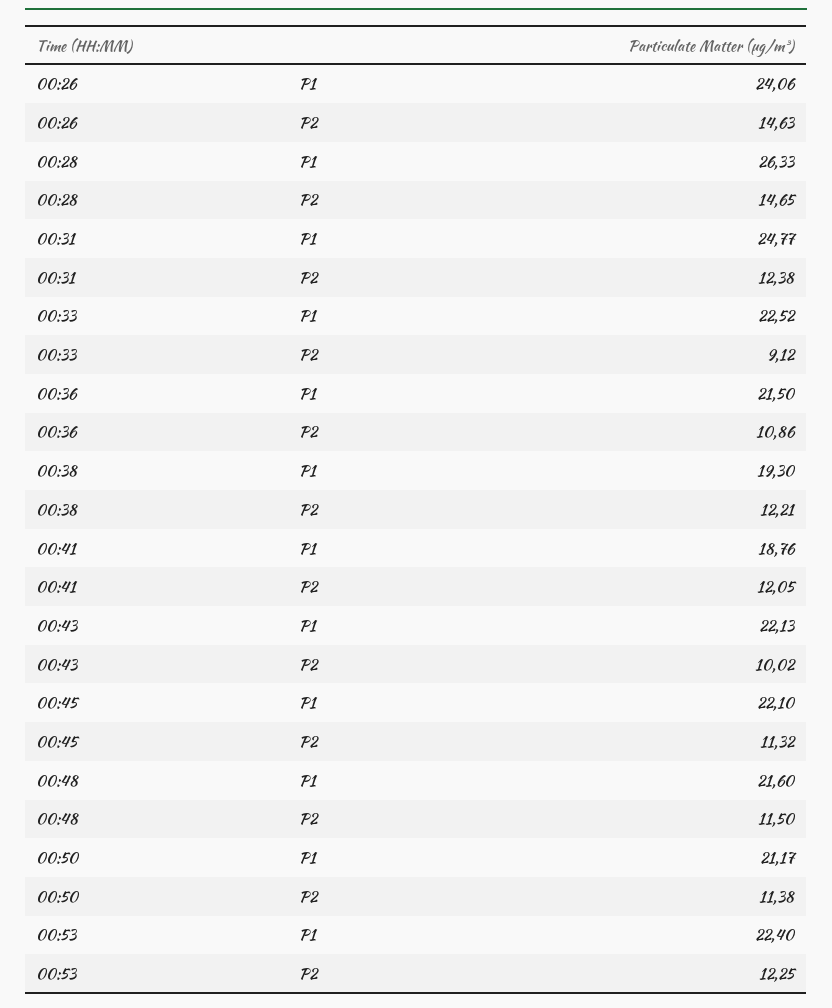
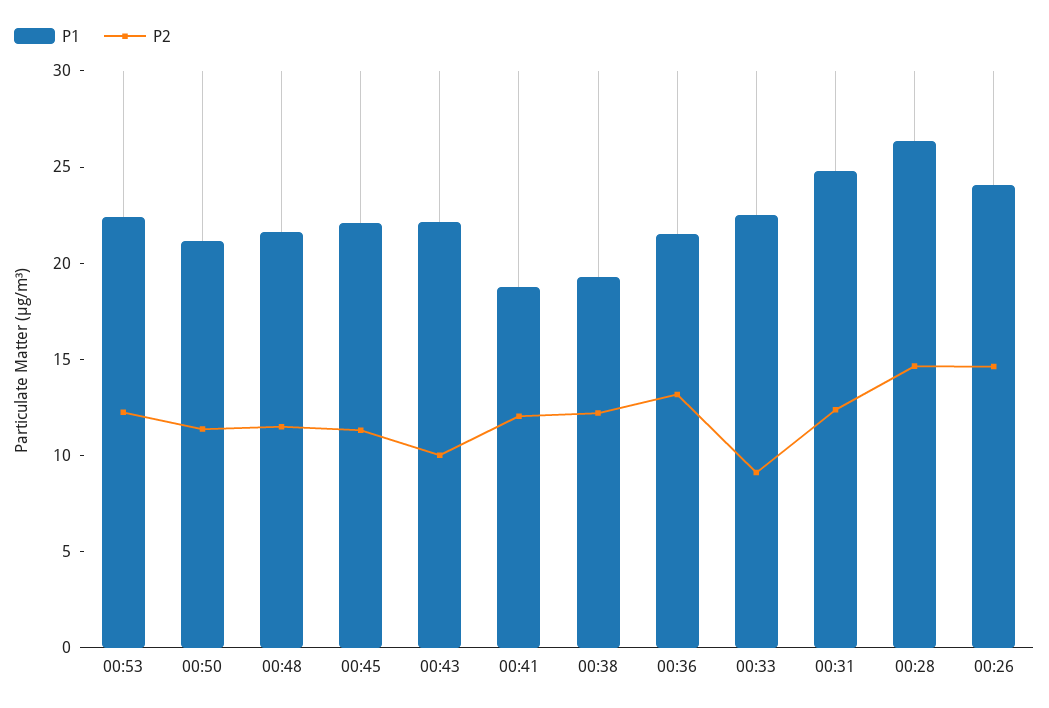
  {
    "P1": {
      "00:26": 24.06,
      "00:28": 26.33,
      "00:31": 24.77,
      "00:33": 22.52,
      "00:36": 21.5,
      "00:38": 19.3,
      "00:41": 18.76,
      "00:43": 22.13,
      "00:45": 22.1,
      "00:48": 21.6,
      "00:50": 21.17,
      "00:53": 22.4
    },
    "P2": {
      "00:26": 14.63,
      "00:28": 14.65,
      "00:31": 12.38,
      "00:33": 9.12,
-     "00:36": 10.86,
+     "00:36": 13,
      "00:38": 12.21,
      "00:41": 12.05,
      "00:43": 10.02,
      "00:45": 11.32,
      "00:48": 11.5,
      "00:50": 11.38,
      "00:53": 12.25
    }
  }

